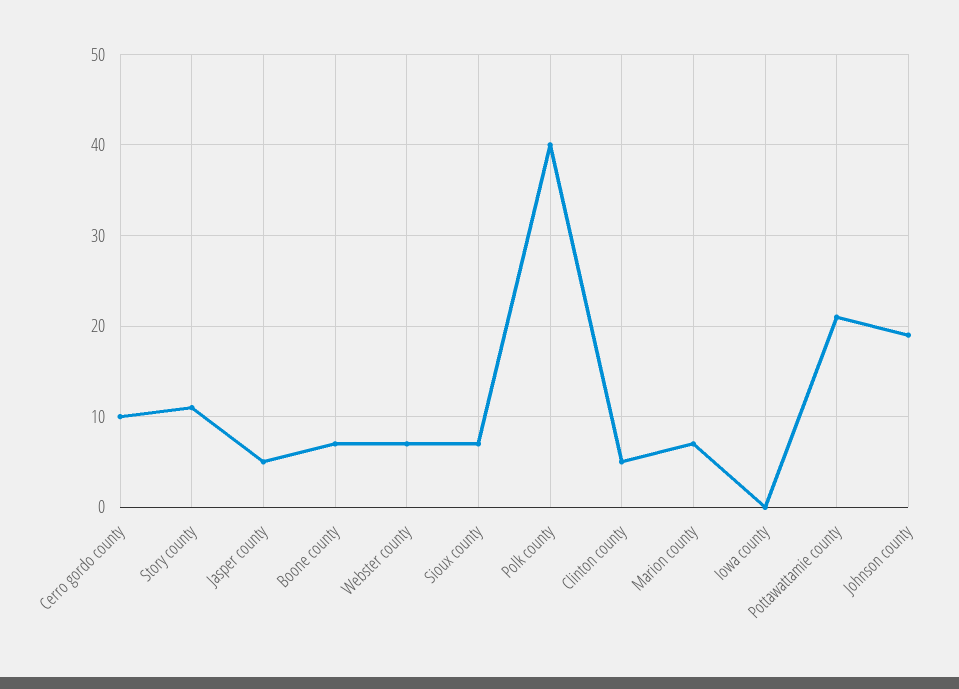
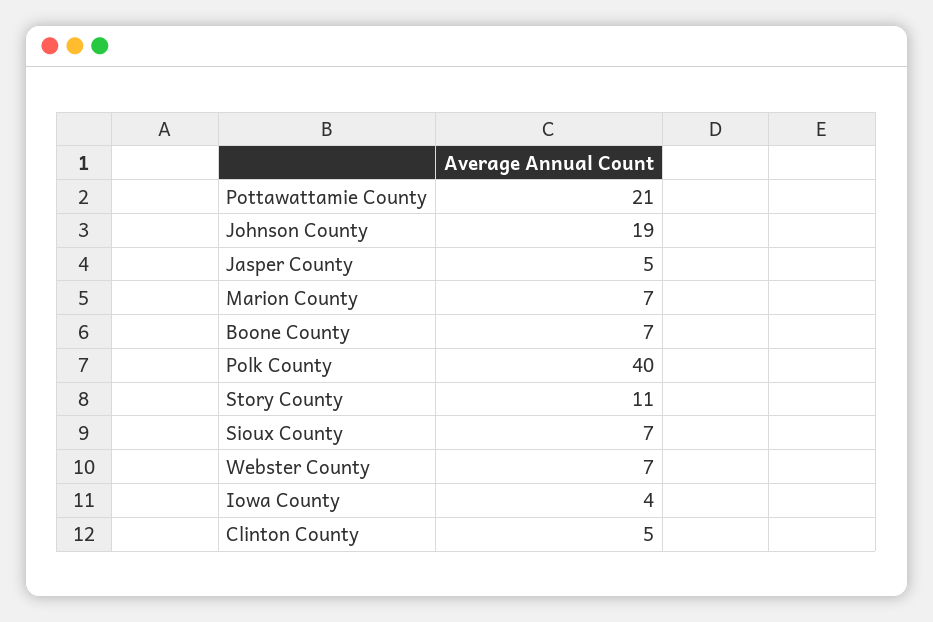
  {
-   "Cerro gordo county": 10,
    "Story county": 11,
    "Jasper county": 5,
    "Boone county": 7,
    "Webster county": 7,
    "Sioux county": 7,
    "Polk county": 40,
    "Clinton county": 5,
    "Marion county": 7,
-   "Iowa county": 0,
+   "Iowa county": 4,
    "Pottawattamie county": 21,
    "Johnson county": 19
  }

